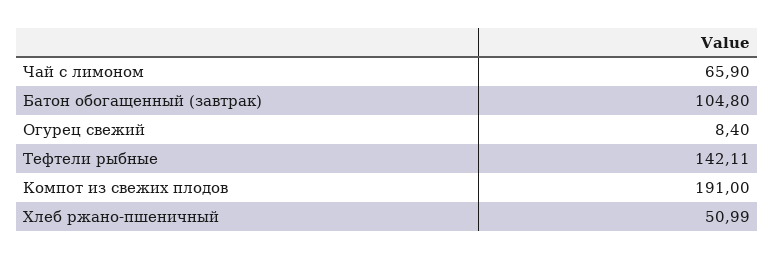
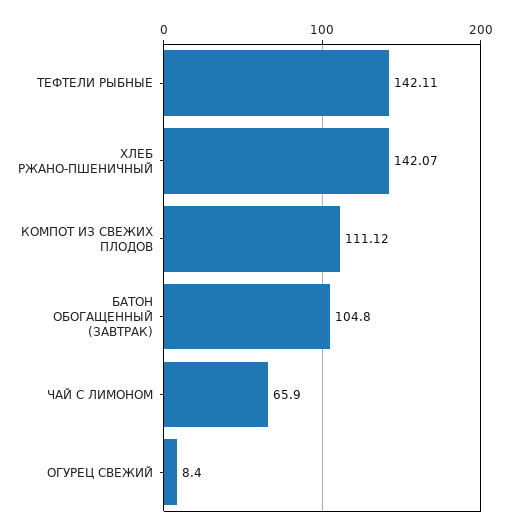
  {
    "Чай с лимоном": 65.9,
    "Батон обогащенный (завтрак)": 104.8,
    "Огурец свежий": 8.4,
    "Тефтели рыбные": 142.11,
-   "Компот из свежих плодов": 191,
+   "Компот из свежих плодов": 111.12,
-   "Хлеб ржано-пшеничный": 50.99
+   "Хлеб ржано-пшеничный": 142.07
  }

